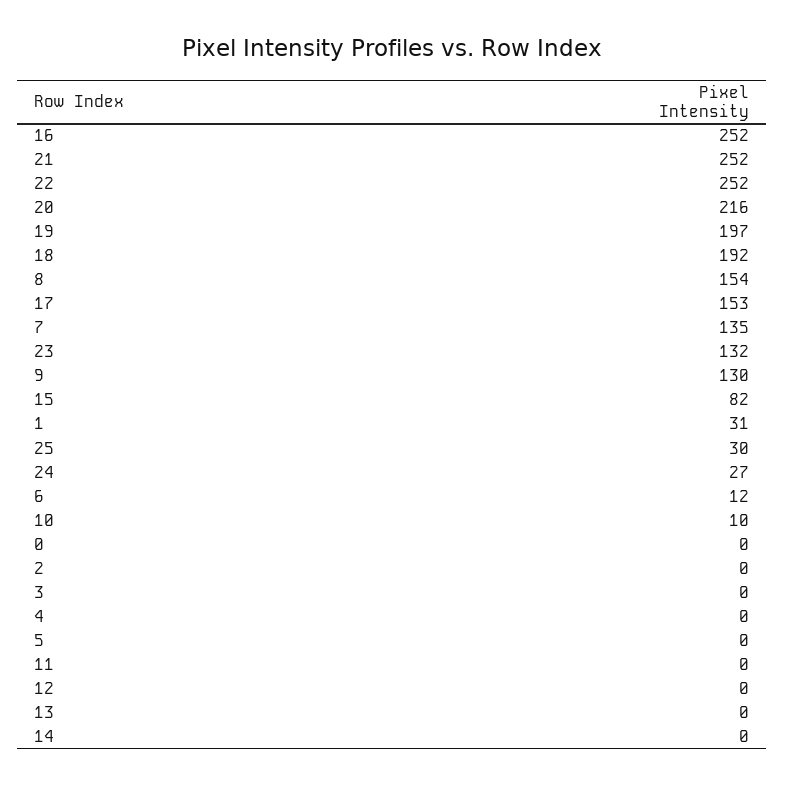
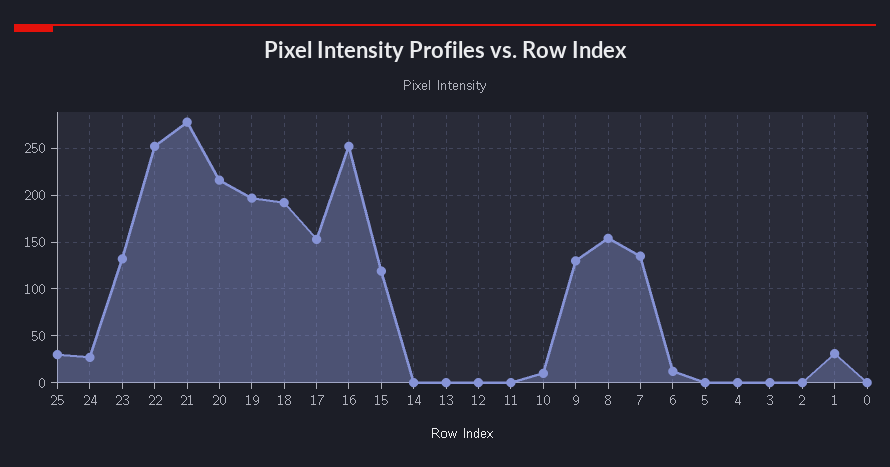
  {
    "16": 252,
-   "21": 252,
+   "21": 280,
    "22": 252,
    "20": 216,
    "19": 197,
    "18": 192,
    "8": 154,
    "17": 153,
    "7": 135,
    "23": 132,
    "9": 130,
-   "15": 82,
+   "15": 120,
    "1": 31,
    "25": 30,
    "24": 27,
    "6": 12,
    "10": 10,
    "0": 0,
    "2": 0,
    "3": 0,
    "4": 0,
    "5": 0,
    "11": 0,
    "12": 0,
    "13": 0,
    "14": 0
  }

